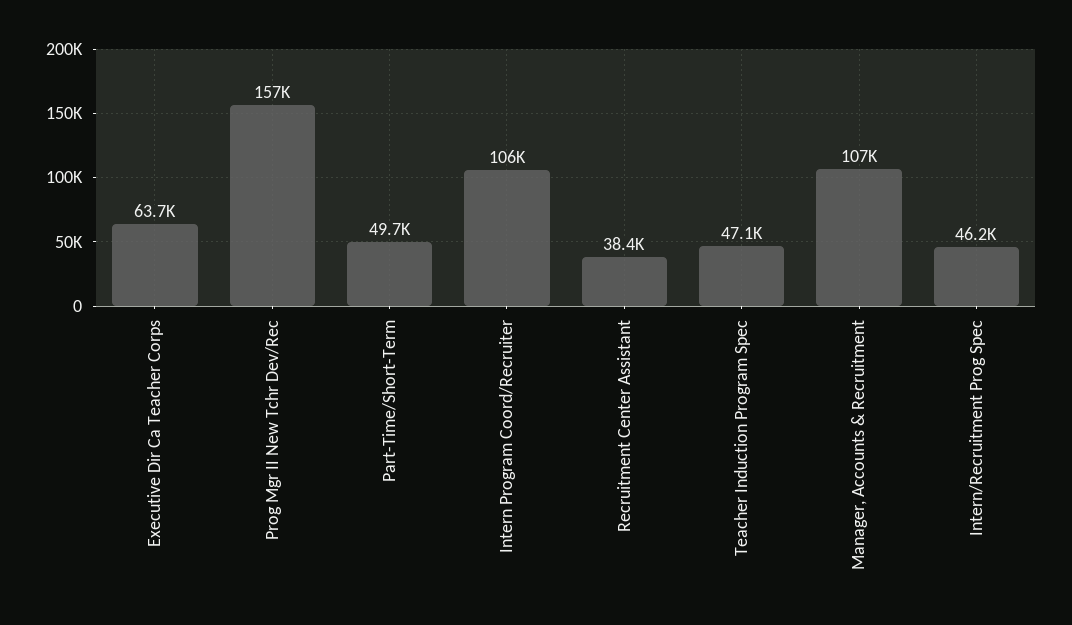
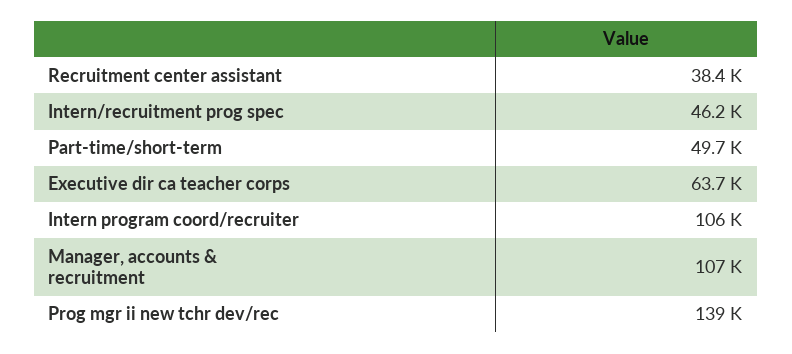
  {
    "Executive Dir Ca Teacher Corps": 63700,
-   "Prog Mgr II New Tchr Dev/Rec": 157000,
+   "Prog Mgr II New Tchr Dev/Rec": 139000,
    "Part-Time/Short-Term": 49700,
    "Intern Program Coord/Recruiter": 106000,
    "Recruitment Center Assistant": 38400,
-   "Teacher Induction Program Spec": 47100,
    "Manager, Accounts & Recruitment": 107000,
    "Intern/Recruitment Prog Spec": 46200
  }

